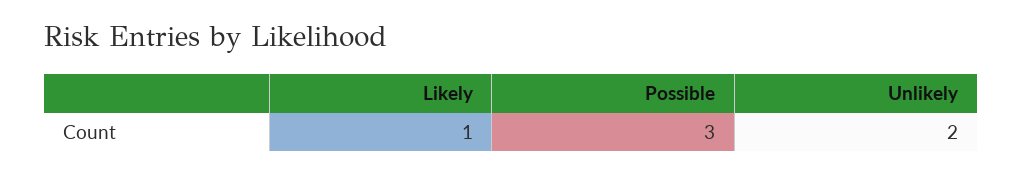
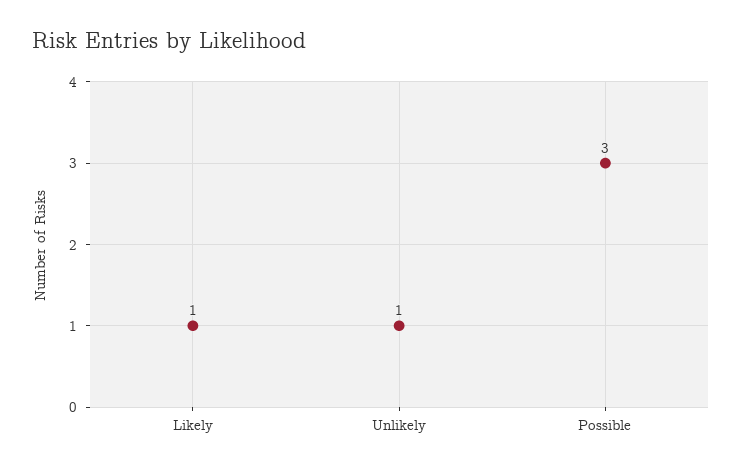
  {
    "Likely": 1,
    "Possible": 3,
-   "Unlikely": 2
+   "Unlikely": 1
  }

